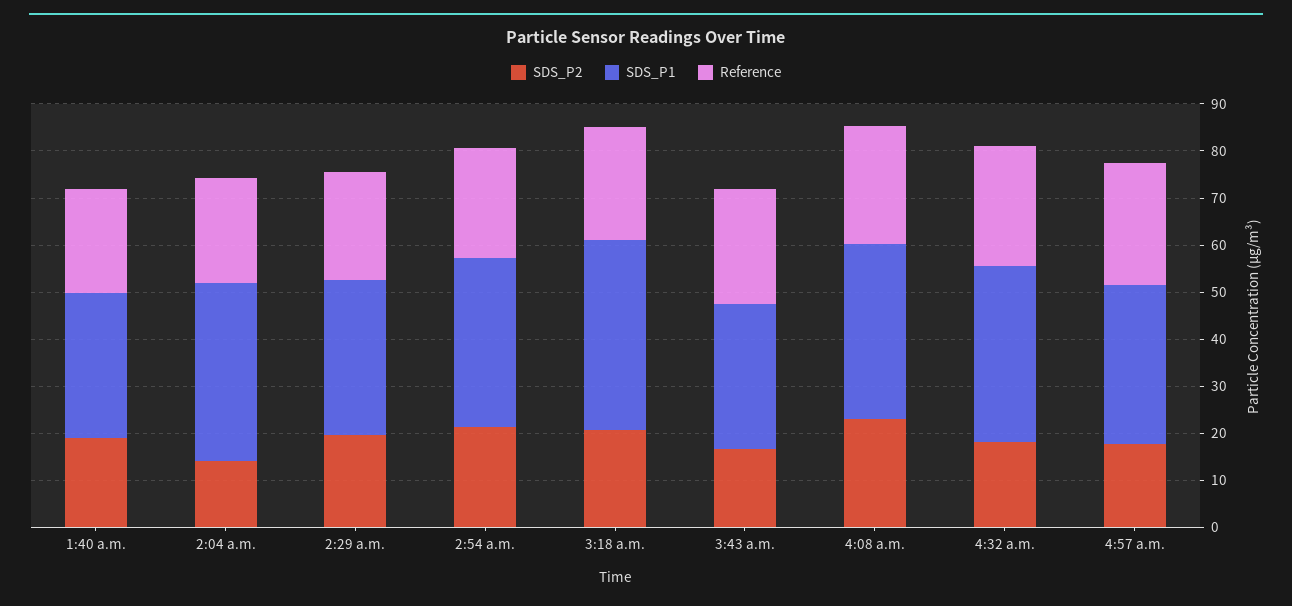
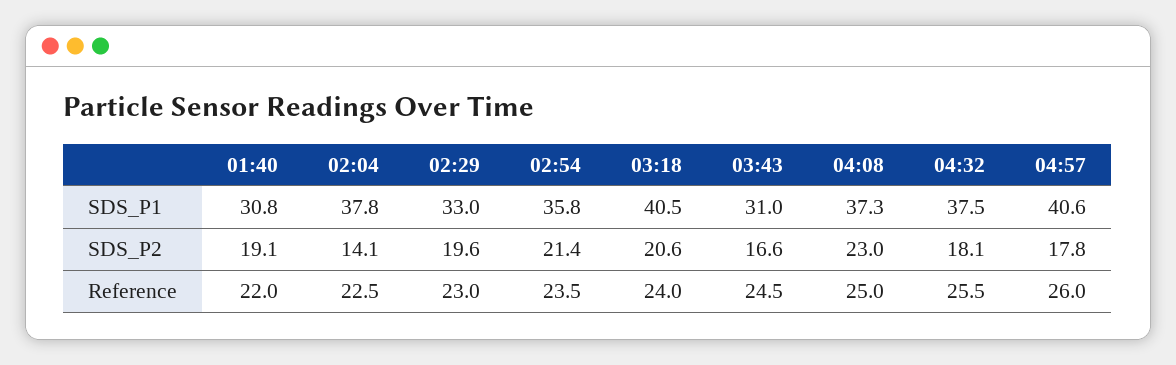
  {
    "SDS_P2": {
      "1:40 a.m.": 19.1,
      "2:04 a.m.": 14.1,
      "2:29 a.m.": 19.6,
      "2:54 a.m.": 21.4,
      "3:18 a.m.": 20.6,
      "3:43 a.m.": 16.6,
      "4:08 a.m.": 23,
      "4:32 a.m.": 18.1,
      "4:57 a.m.": 17.8
    },
    "SDS_P1": {
      "1:40 a.m.": 30.8,
      "2:04 a.m.": 37.8,
      "2:29 a.m.": 33,
      "2:54 a.m.": 35.8,
      "3:18 a.m.": 40.5,
      "3:43 a.m.": 31,
      "4:08 a.m.": 37.3,
      "4:32 a.m.": 37.5,
-     "4:57 a.m.": 34
+     "4:57 a.m.": 40.6
    },
    "Reference": {
      "1:40 a.m.": 22,
      "2:04 a.m.": 22.5,
      "2:29 a.m.": 23,
      "2:54 a.m.": 23.5,
      "3:18 a.m.": 24,
      "3:43 a.m.": 24.5,
      "4:08 a.m.": 25,
      "4:32 a.m.": 25.5,
      "4:57 a.m.": 26
    }
  }

